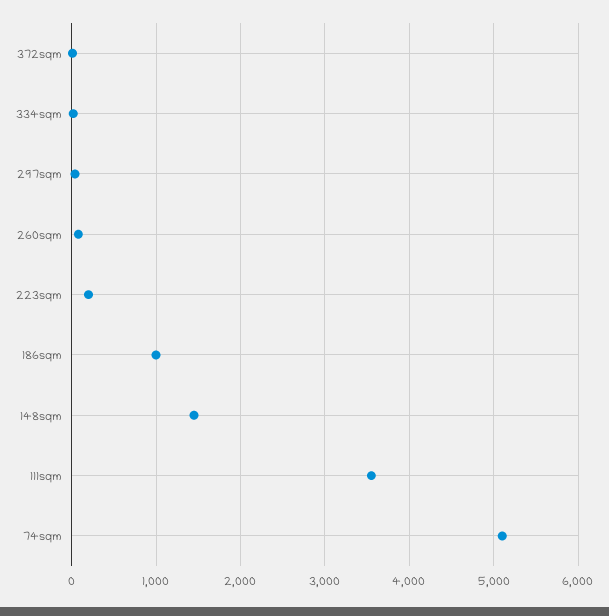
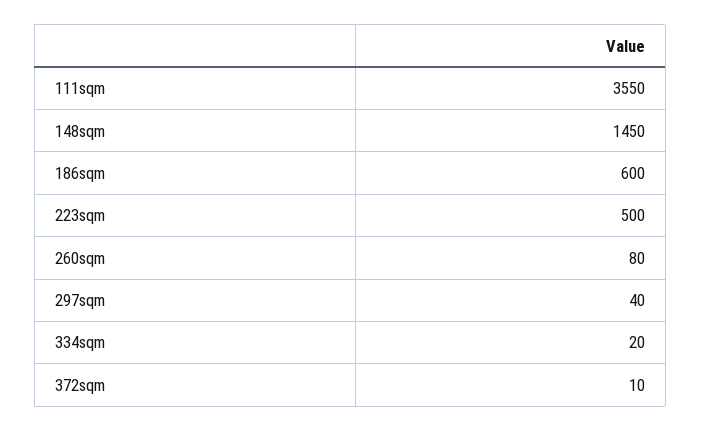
  {
    "372sqm": 10,
    "334sqm": 20,
    "297sqm": 40,
    "260sqm": 80,
-   "223sqm": 200,
+   "223sqm": 500,
-   "186sqm": 1000,
+   "186sqm": 600,
    "148sqm": 1450,
-   "111sqm": 3550,
+   "111sqm": 3550
-   "74sqm": 5100
  }

